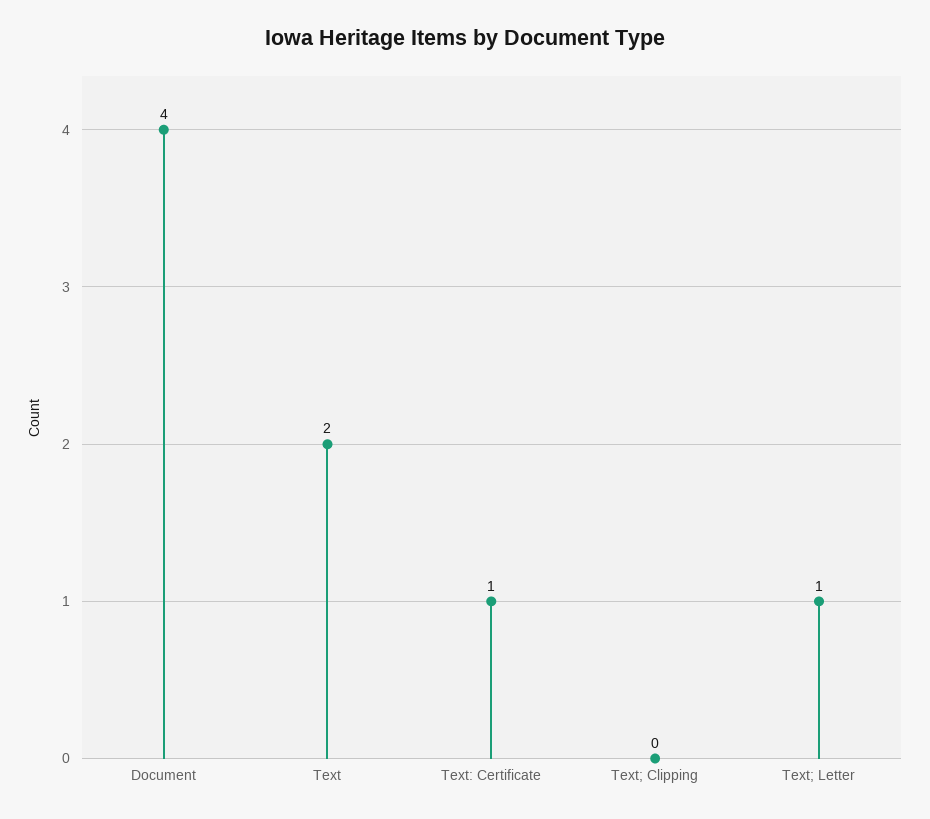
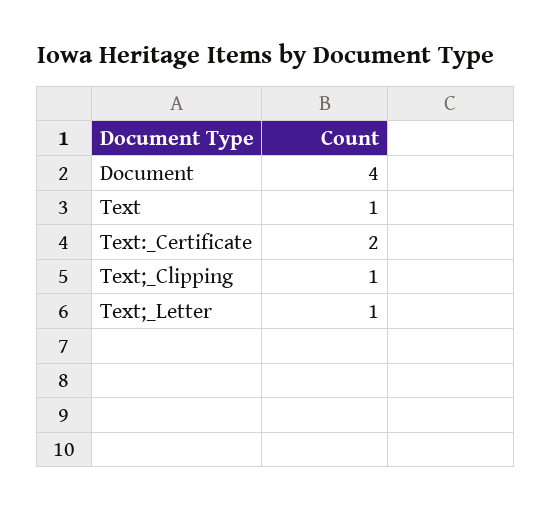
  {
    "Document": 4,
-   "Text": 2,
+   "Text": 1,
-   "Text: Certificate": 1,
+   "Text: Certificate": 2,
-   "Text; Clipping": 0,
+   "Text; Clipping": 1,
    "Text; Letter": 1
  }

